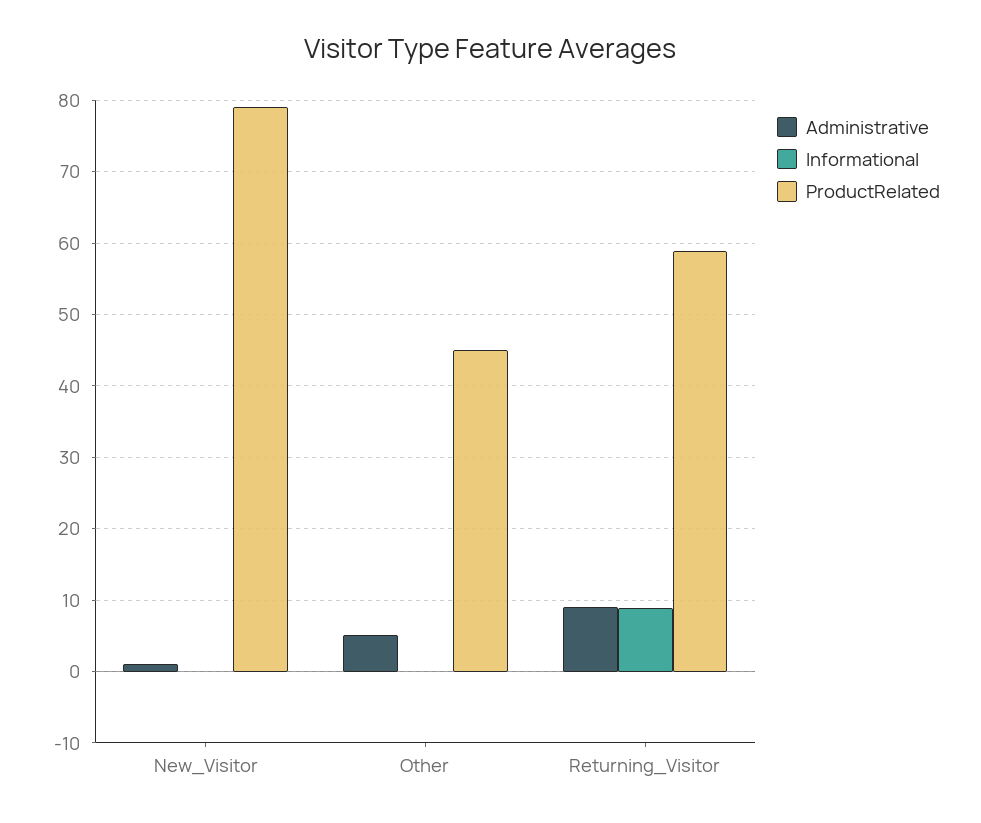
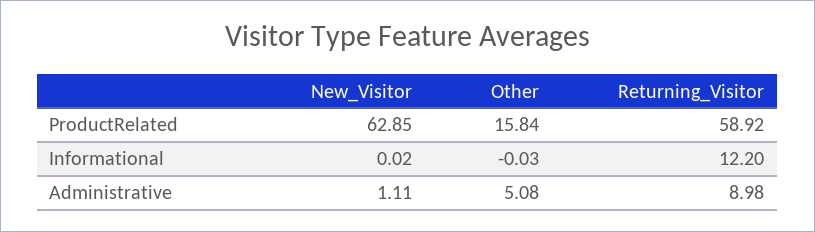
  {
    "Administrative": {
      "New_Visitor": 1.11,
      "Other": 5.08,
      "Returning_Visitor": 8.98
    },
    "Informational": {
      "New_Visitor": 0.02,
      "Other": -0.03,
-     "Returning_Visitor": 9
+     "Returning_Visitor": 12.2
    },
    "ProductRelated": {
-     "New_Visitor": 79,
+     "New_Visitor": 62.85,
-     "Other": 45,
+     "Other": 15.84,
      "Returning_Visitor": 58.92
    }
  }

